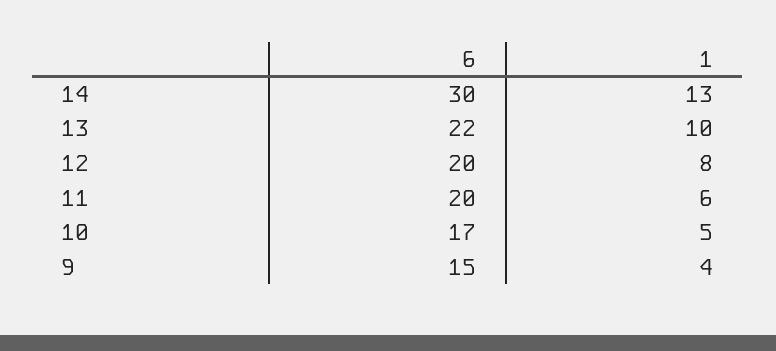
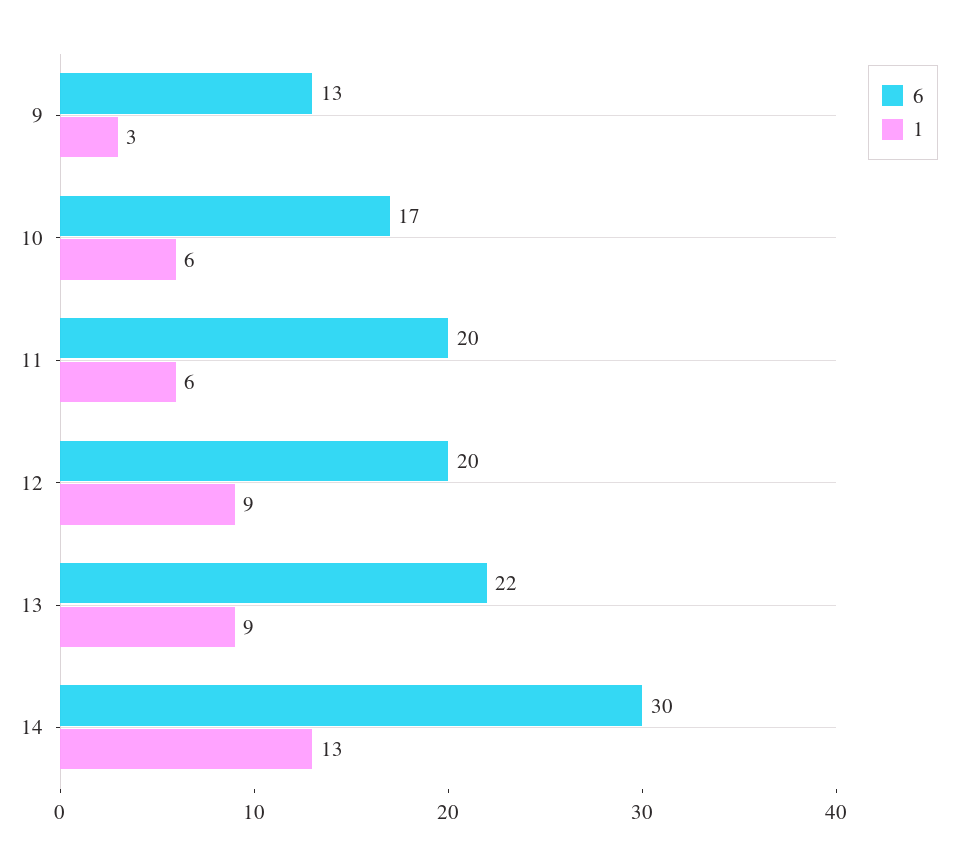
  {
    "6": {
      "14": 30,
      "13": 22,
      "12": 20,
      "11": 20,
      "10": 17,
-     "9": 15
+     "9": 13
    },
    "1": {
      "14": 13,
-     "13": 10,
+     "13": 9,
-     "12": 8,
+     "12": 9,
      "11": 6,
-     "10": 5,
+     "10": 6,
-     "9": 4
+     "9": 3
    }
  }

